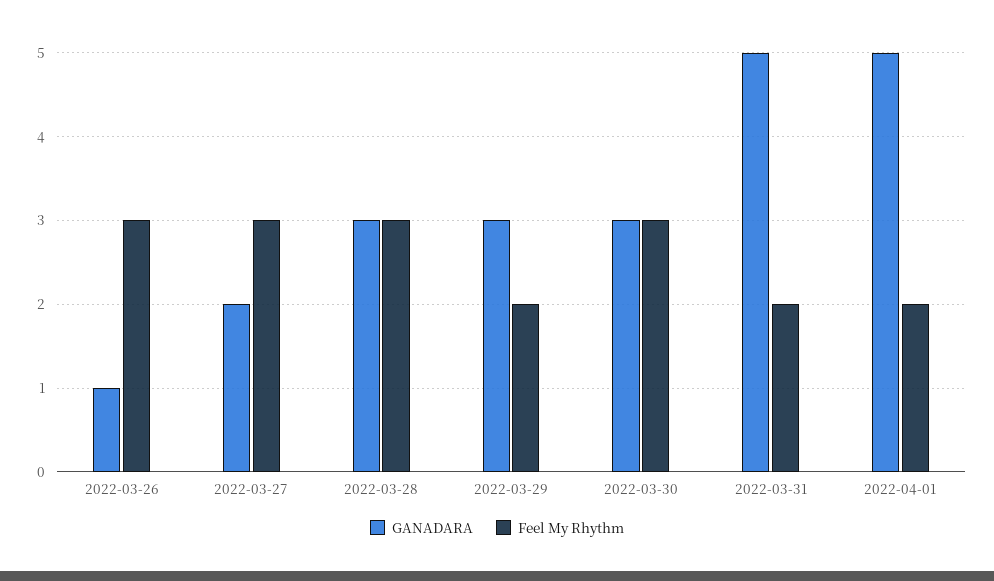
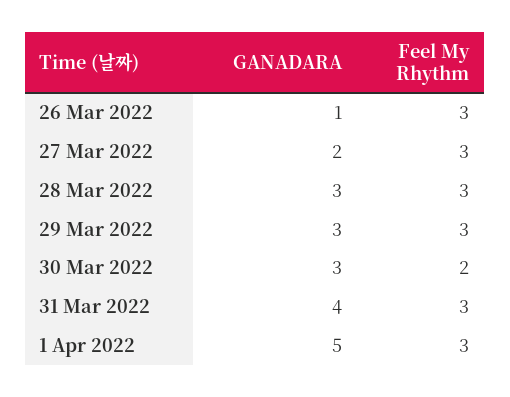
  {
    "GANADARA": {
      "2022-03-26": 1,
      "2022-03-27": 2,
      "2022-03-28": 3,
      "2022-03-29": 3,
      "2022-03-30": 3,
-     "2022-03-31": 5,
+     "2022-03-31": 4,
      "2022-04-01": 5
    },
    "Feel My Rhythm": {
      "2022-03-26": 3,
      "2022-03-27": 3,
      "2022-03-28": 3,
-     "2022-03-29": 2,
+     "2022-03-29": 3,
-     "2022-03-30": 3,
+     "2022-03-30": 2,
-     "2022-03-31": 2,
+     "2022-03-31": 3,
-     "2022-04-01": 2
+     "2022-04-01": 3
    }
  }

